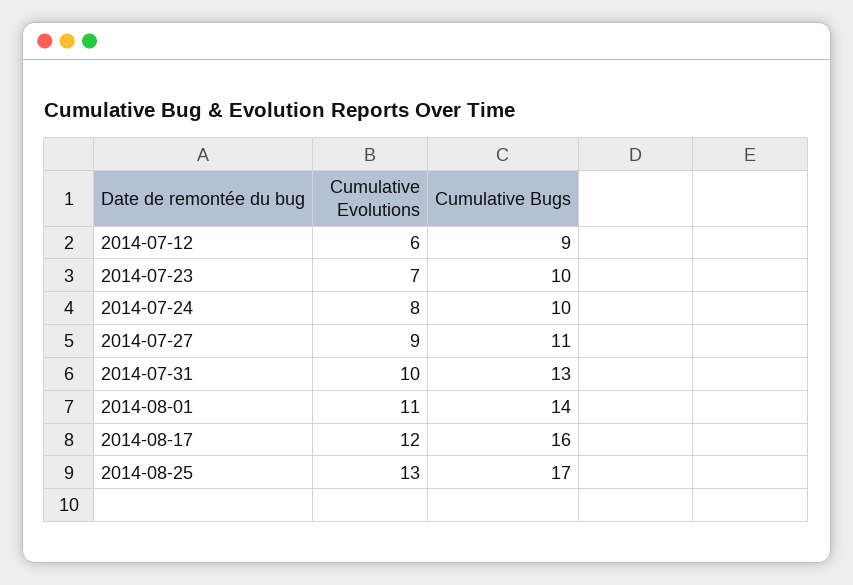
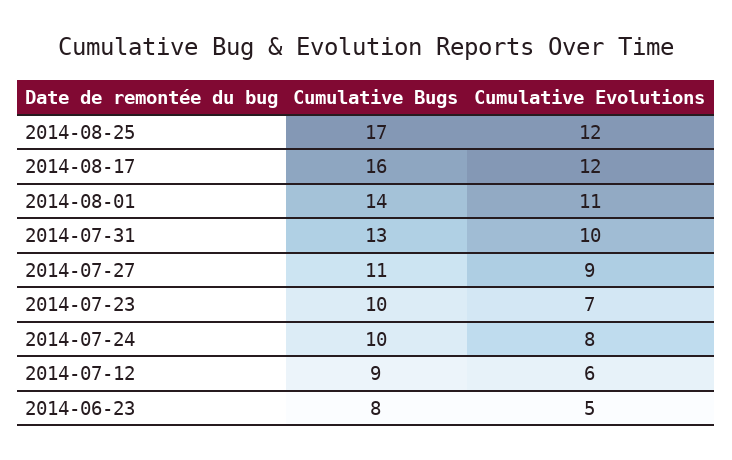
  {
    "Cumulative Evolutions": {
      "2014-07-12": 6,
      "2014-07-23": 7,
      "2014-07-24": 8,
      "2014-07-27": 9,
      "2014-07-31": 10,
      "2014-08-01": 11,
      "2014-08-17": 12,
-     "2014-08-25": 13
+     "2014-08-25": 12,
+     "2014-06-23": 5
    },
    "Cumulative Bugs": {
      "2014-07-12": 9,
      "2014-07-23": 10,
      "2014-07-24": 10,
      "2014-07-27": 11,
      "2014-07-31": 13,
      "2014-08-01": 14,
      "2014-08-17": 16,
-     "2014-08-25": 17
+     "2014-08-25": 17,
+     "2014-06-23": 8
    }
  }

